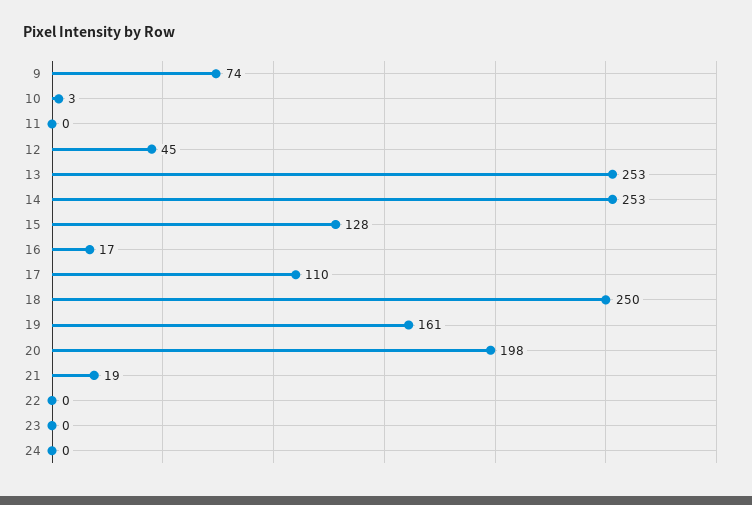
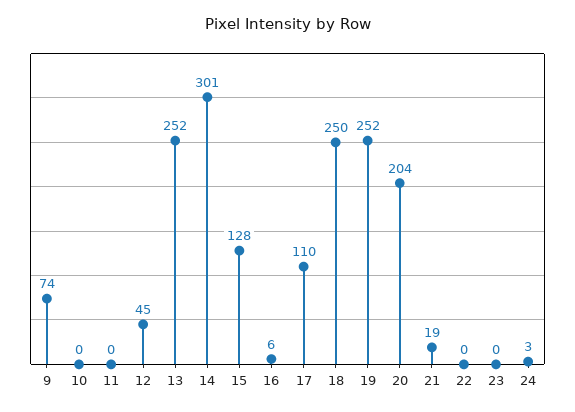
  {
    "9": 74,
-   "10": 3,
+   "10": 0,
    "11": 0,
    "12": 45,
-   "13": 253,
+   "13": 252,
-   "14": 253,
+   "14": 301,
    "15": 128,
-   "16": 17,
+   "16": 6,
    "17": 110,
    "18": 250,
-   "19": 161,
+   "19": 252,
-   "20": 198,
+   "20": 204,
    "21": 19,
    "22": 0,
    "23": 0,
-   "24": 0
+   "24": 3
  }

